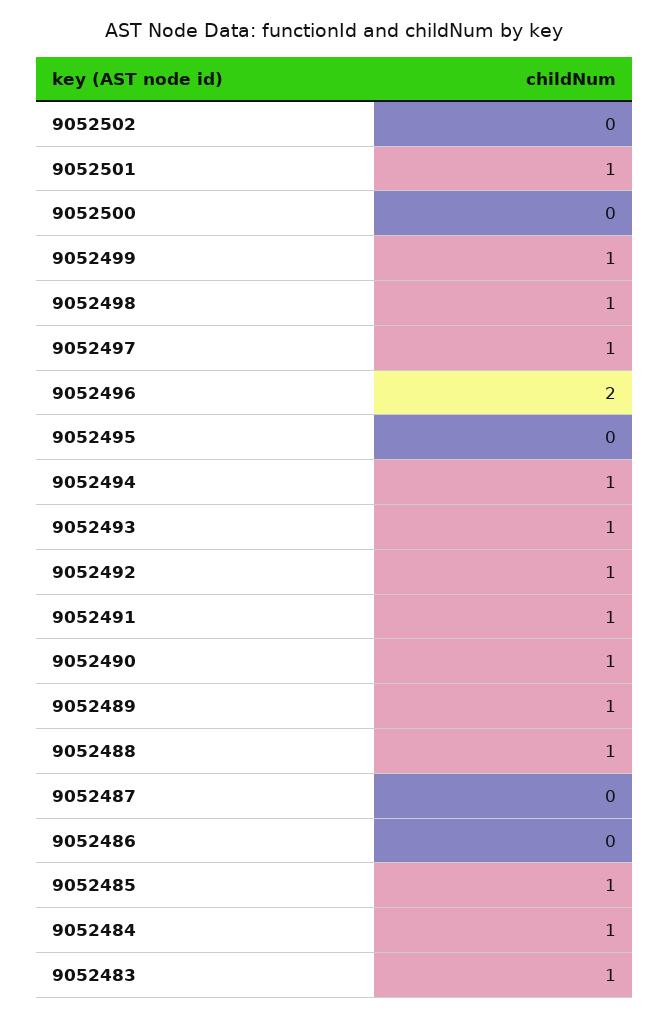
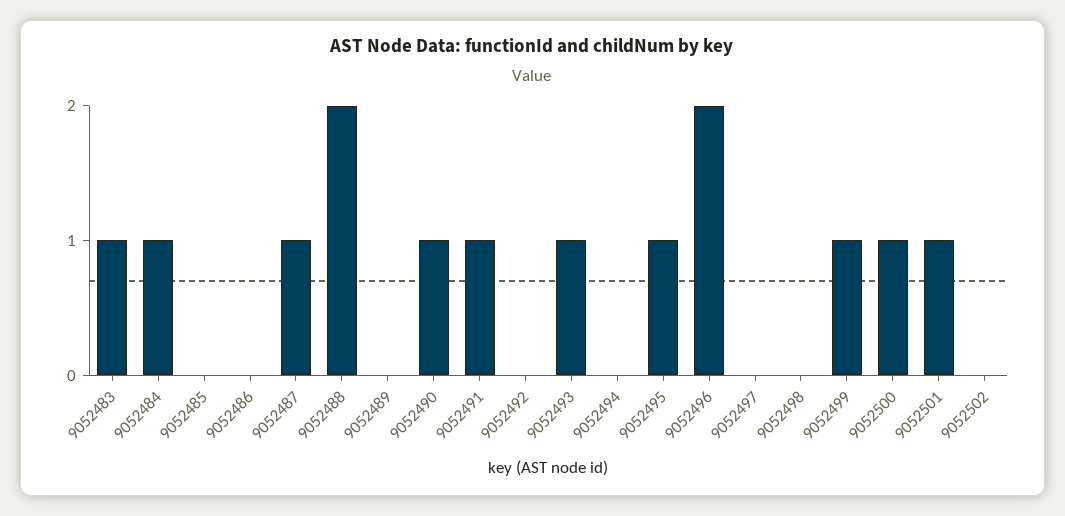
  {
    "9052502": 0,
    "9052501": 1,
-   "9052500": 0,
+   "9052500": 1,
    "9052499": 1,
-   "9052498": 1,
+   "9052498": 0,
-   "9052497": 1,
+   "9052497": 0,
    "9052496": 2,
-   "9052495": 0,
+   "9052495": 1,
-   "9052494": 1,
+   "9052494": 0,
    "9052493": 1,
-   "9052492": 1,
+   "9052492": 0,
    "9052491": 1,
    "9052490": 1,
-   "9052489": 1,
+   "9052489": 0,
-   "9052488": 1,
+   "9052488": 2,
-   "9052487": 0,
+   "9052487": 1,
    "9052486": 0,
-   "9052485": 1,
+   "9052485": 0,
    "9052484": 1,
    "9052483": 1
  }

